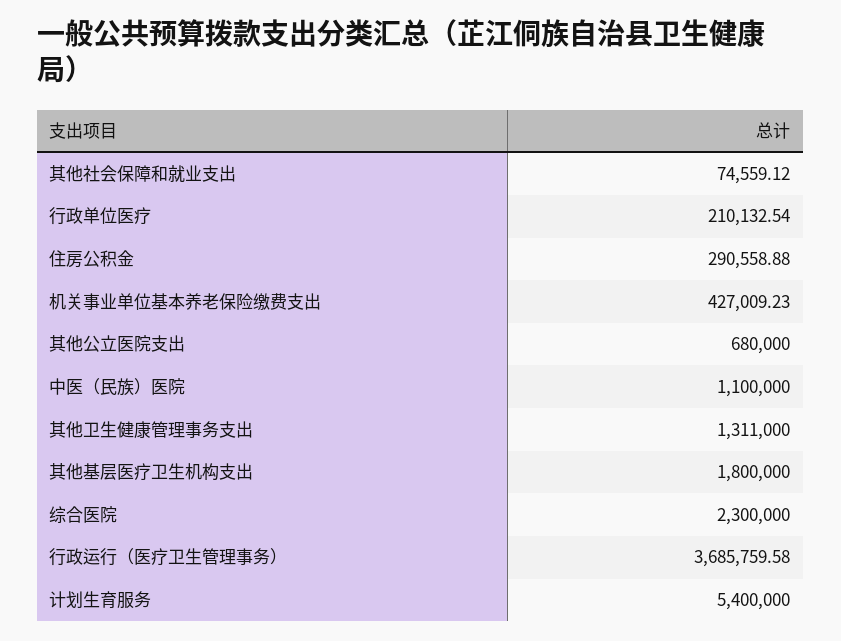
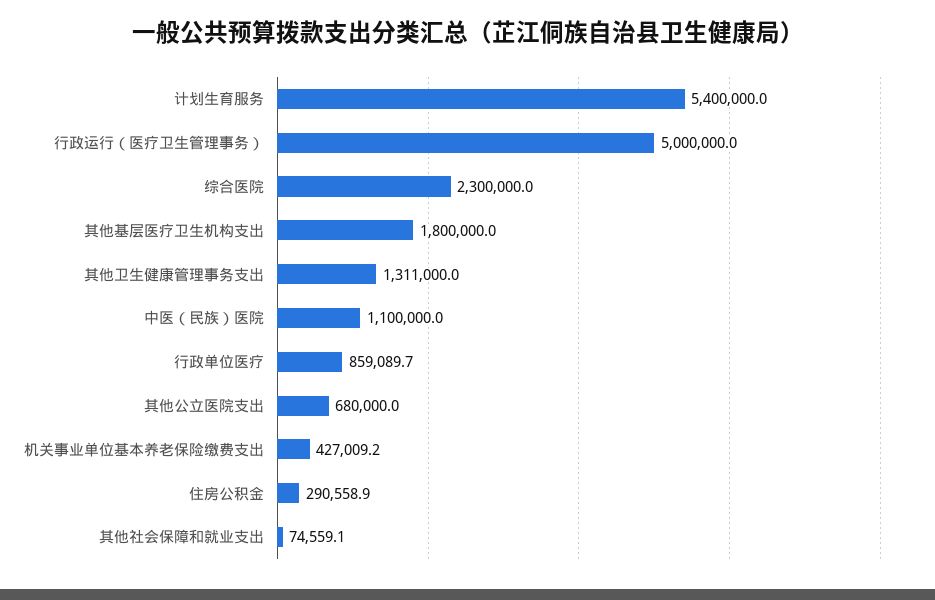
  {
    "其他社会保障和就业支出": 74559.12,
-   "行政单位医疗": 210132.54,
+   "行政单位医疗": 859089.7,
    "住房公积金": 290558.88,
    "机关事业单位基本养老保险缴费支出": 427009.23,
    "其他公立医院支出": 680000,
    "中医（民族）医院": 1100000,
    "其他卫生健康管理事务支出": 1311000,
    "其他基层医疗卫生机构支出": 1800000,
    "综合医院": 2300000,
-   "行政运行（医疗卫生管理事务）": 3685759.58,
+   "行政运行（医疗卫生管理事务）": 5000000,
    "计划生育服务": 5400000
  }

